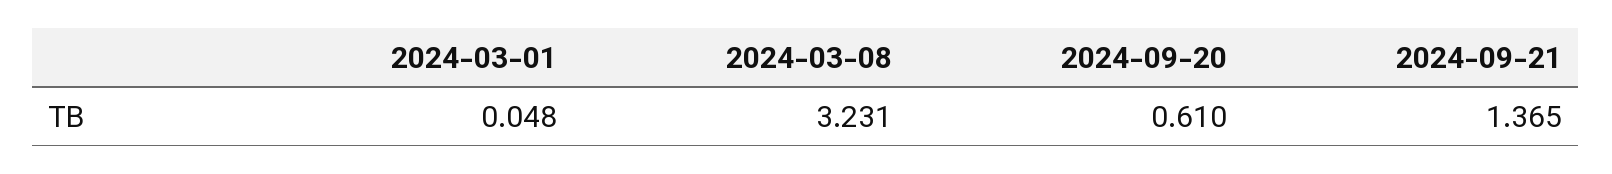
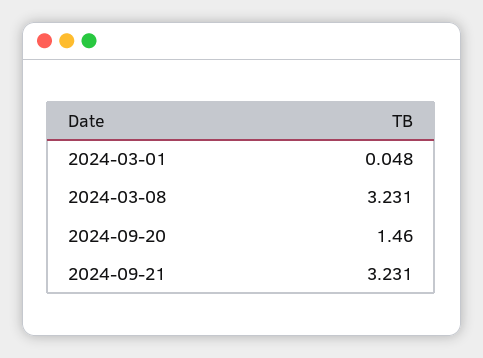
  {
    "2024-03-01": 0.048,
    "2024-03-08": 3.231,
-   "2024-09-20": 0.61,
+   "2024-09-20": 1.46,
-   "2024-09-21": 1.365
+   "2024-09-21": 3.231
  }

